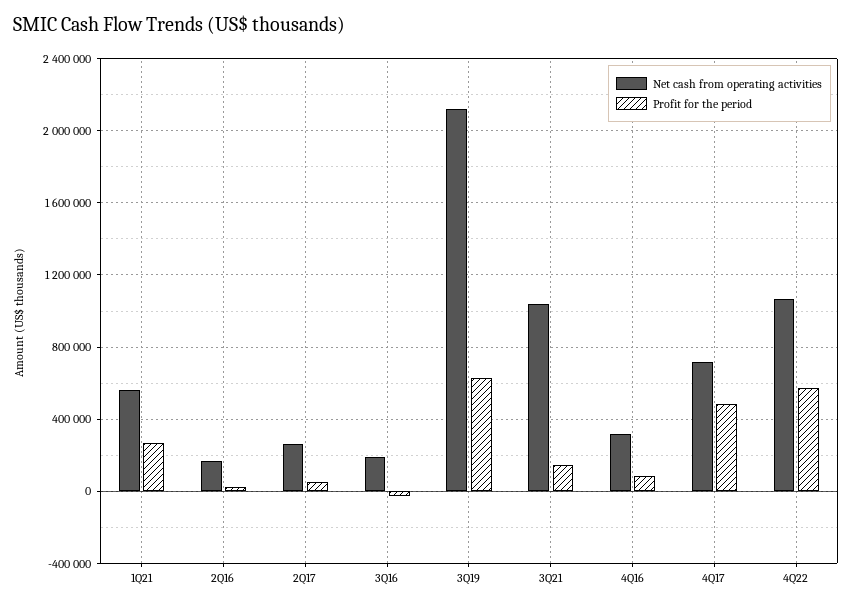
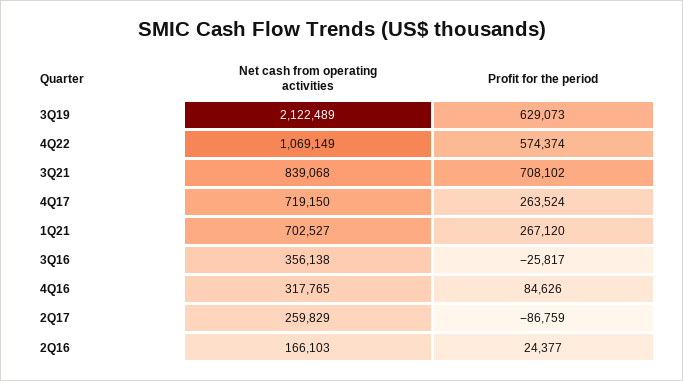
  {
    "Net cash from operating activities": {
-     "1Q21": 550000,
+     "1Q21": 702527,
      "2Q16": 166103,
      "2Q17": 259829,
-     "3Q16": 200000,
+     "3Q16": 356138,
      "3Q19": 2122489,
-     "3Q21": 1050000,
+     "3Q21": 839068,
      "4Q16": 317765,
      "4Q17": 719150,
      "4Q22": 1069149
    },
    "Profit for the period": {
      "1Q21": 267120,
      "2Q16": 24377,
-     "2Q17": 50000,
+     "2Q17": -86759,
      "3Q16": -25817,
      "3Q19": 629073,
-     "3Q21": 150000,
+     "3Q21": 708102,
      "4Q16": 84626,
-     "4Q17": 500000,
+     "4Q17": 263524,
      "4Q22": 574374
    }
  }

